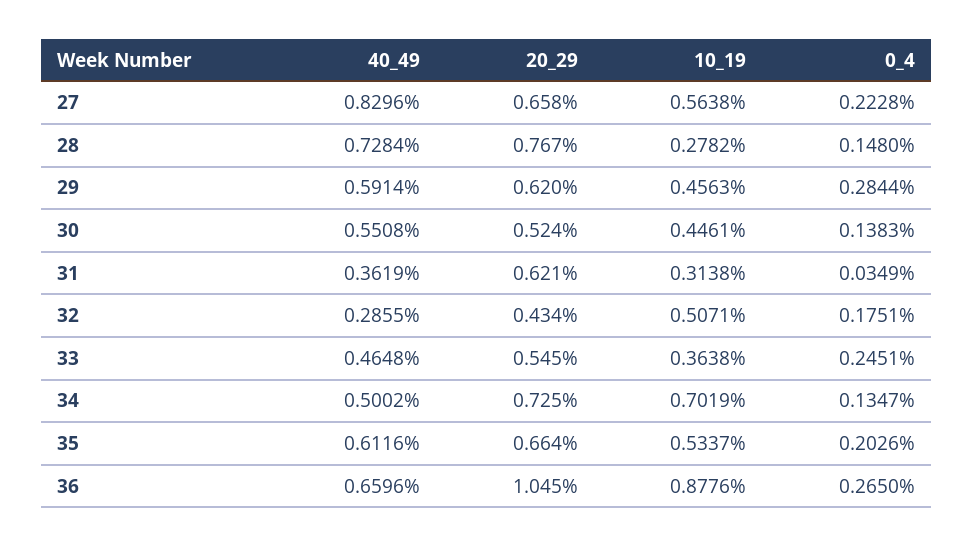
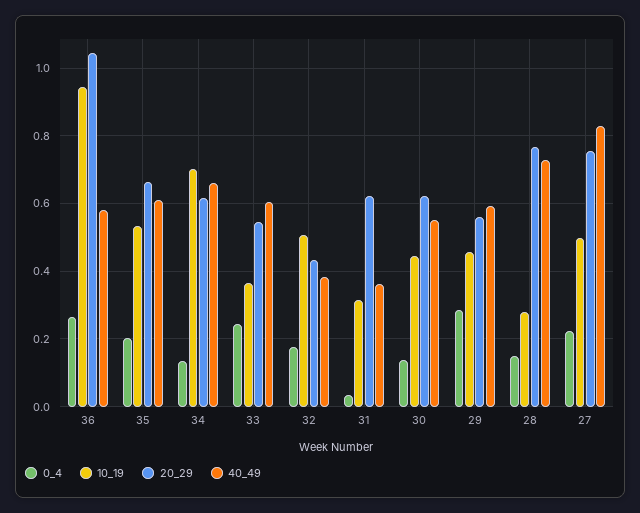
  {
    "40_49": {
      "27": 0.8296,
      "28": 0.7284,
      "29": 0.5914,
      "30": 0.5508,
      "31": 0.3619,
-     "32": 0.2855,
+     "32": 0.38,
-     "33": 0.4648,
+     "33": 0.6,
-     "34": 0.5002,
+     "34": 0.66,
      "35": 0.6116,
-     "36": 0.6596
+     "36": 0.58
    },
    "20_29": {
-     "27": 0.658,
+     "27": 0.76,
      "28": 0.767,
-     "29": 0.62,
+     "29": 0.56,
-     "30": 0.524,
+     "30": 0.62,
      "31": 0.621,
      "32": 0.434,
      "33": 0.545,
-     "34": 0.725,
+     "34": 0.62,
      "35": 0.664,
      "36": 1.045
    },
    "10_19": {
-     "27": 0.5638,
+     "27": 0.5,
      "28": 0.2782,
      "29": 0.4563,
      "30": 0.4461,
      "31": 0.3138,
      "32": 0.5071,
      "33": 0.3638,
      "34": 0.7019,
      "35": 0.5337,
-     "36": 0.8776
+     "36": 0.94
    },
    "0_4": {
      "27": 0.2228,
      "28": 0.148,
      "29": 0.2844,
      "30": 0.1383,
      "31": 0.0349,
      "32": 0.1751,
      "33": 0.2451,
      "34": 0.1347,
      "35": 0.2026,
      "36": 0.265
    }
  }

